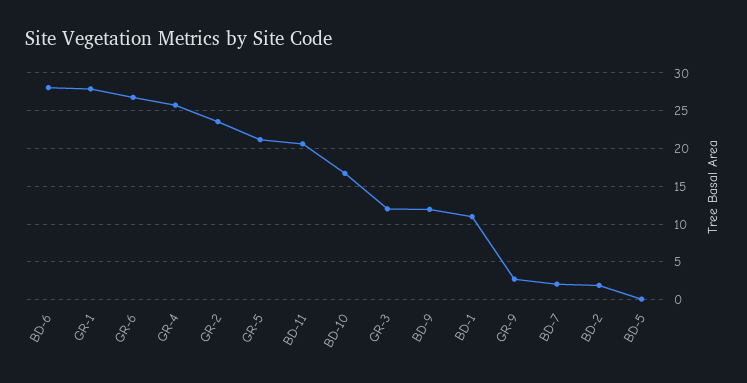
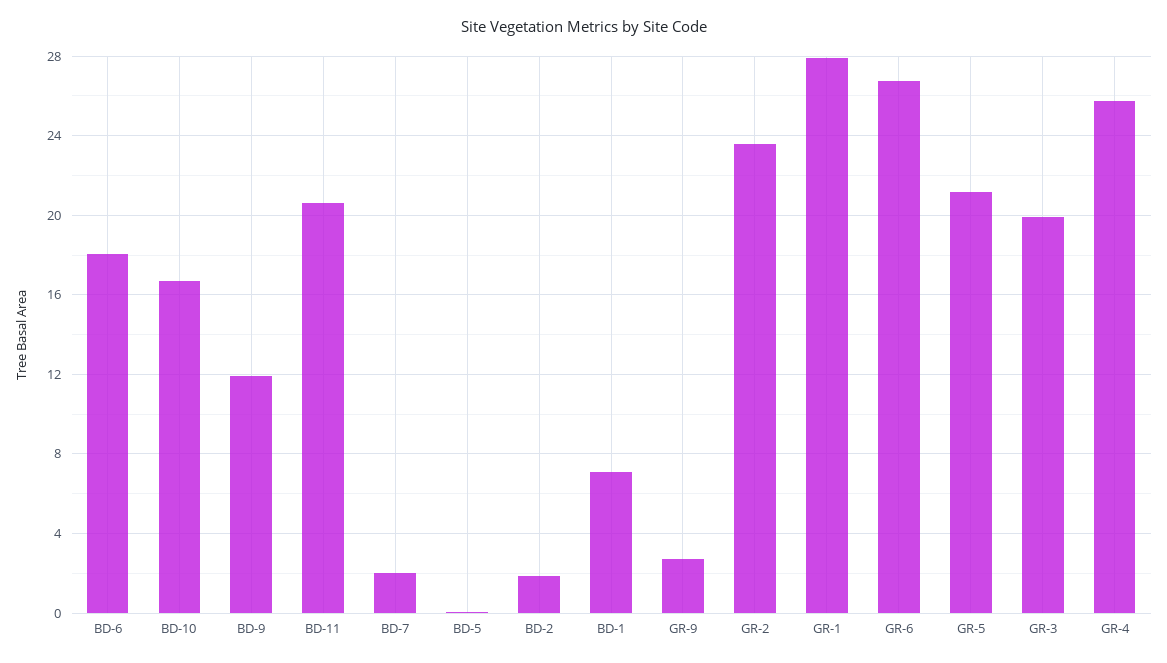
  {
-   "BD-6": 28,
+   "BD-6": 18,
    "GR-1": 28,
    "GR-6": 27,
    "GR-4": 26,
    "GR-2": 23.5,
    "GR-5": 21,
    "BD-11": 20.5,
    "BD-10": 16.5,
-   "GR-3": 12,
+   "GR-3": 20,
    "BD-9": 12,
-   "BD-1": 11,
+   "BD-1": 7,
    "GR-9": 2.5,
    "BD-7": 2,
    "BD-2": 2,
    "BD-5": 0
  }

